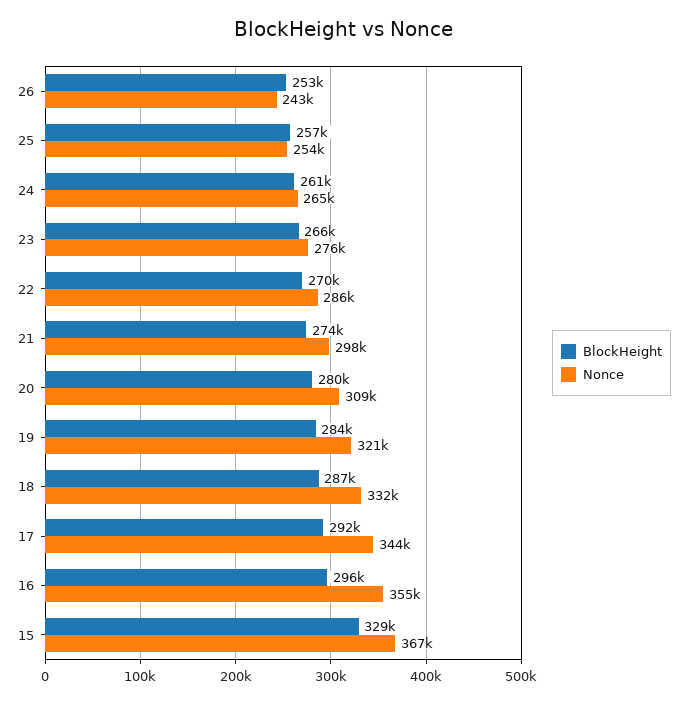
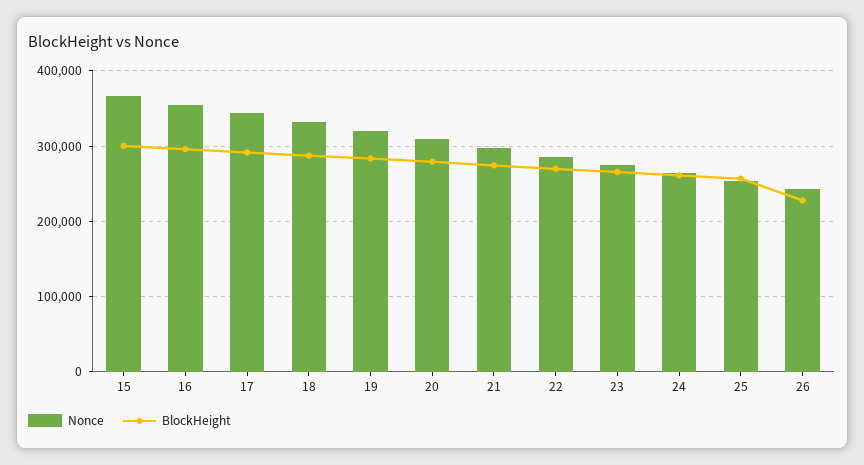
  {
    "BlockHeight": {
-     "26": 253000,
+     "26": 230000,
      "25": 257000,
      "24": 261000,
      "23": 266000,
      "22": 270000,
      "21": 274000,
      "20": 280000,
      "19": 284000,
      "18": 287000,
      "17": 292000,
      "16": 296000,
-     "15": 329000
+     "15": 300000
    },
    "Nonce": {
      "26": 243000,
      "25": 254000,
      "24": 265000,
      "23": 276000,
      "22": 286000,
      "21": 298000,
      "20": 309000,
      "19": 321000,
      "18": 332000,
      "17": 344000,
      "16": 355000,
      "15": 367000
    }
  }

